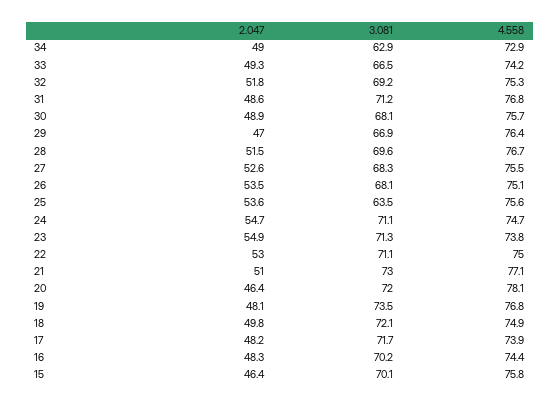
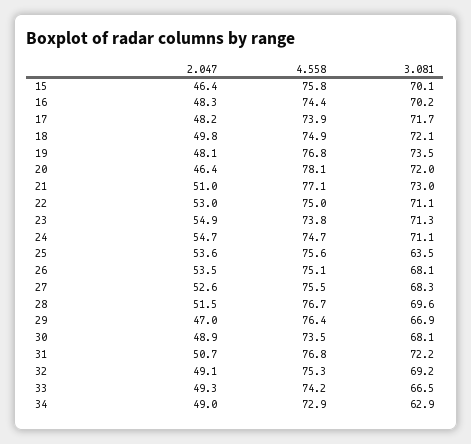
  {
    "2.047": {
      "34": 49,
      "33": 49.3,
-     "32": 51.8,
+     "32": 49.1,
-     "31": 48.6,
+     "31": 50.7,
      "30": 48.9,
      "29": 47,
      "28": 51.5,
      "27": 52.6,
      "26": 53.5,
      "25": 53.6,
      "24": 54.7,
      "23": 54.9,
      "22": 53,
      "21": 51,
      "20": 46.4,
      "19": 48.1,
      "18": 49.8,
      "17": 48.2,
      "16": 48.3,
      "15": 46.4
    },
    "3.081": {
      "34": 62.9,
      "33": 66.5,
      "32": 69.2,
-     "31": 71.2,
+     "31": 72.2,
      "30": 68.1,
      "29": 66.9,
      "28": 69.6,
      "27": 68.3,
      "26": 68.1,
      "25": 63.5,
      "24": 71.1,
      "23": 71.3,
      "22": 71.1,
      "21": 73,
      "20": 72,
      "19": 73.5,
      "18": 72.1,
      "17": 71.7,
      "16": 70.2,
      "15": 70.1
    },
    "4.558": {
      "34": 72.9,
      "33": 74.2,
      "32": 75.3,
      "31": 76.8,
-     "30": 75.7,
+     "30": 73.5,
      "29": 76.4,
      "28": 76.7,
      "27": 75.5,
      "26": 75.1,
      "25": 75.6,
      "24": 74.7,
      "23": 73.8,
      "22": 75,
      "21": 77.1,
      "20": 78.1,
      "19": 76.8,
      "18": 74.9,
      "17": 73.9,
      "16": 74.4,
      "15": 75.8
    }
  }

